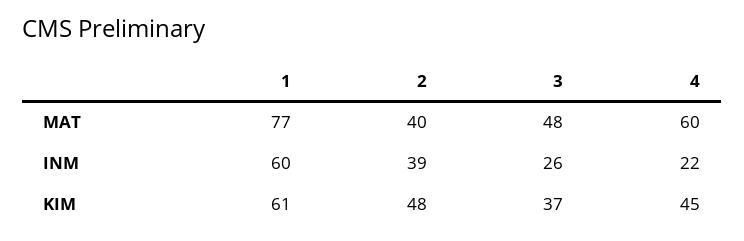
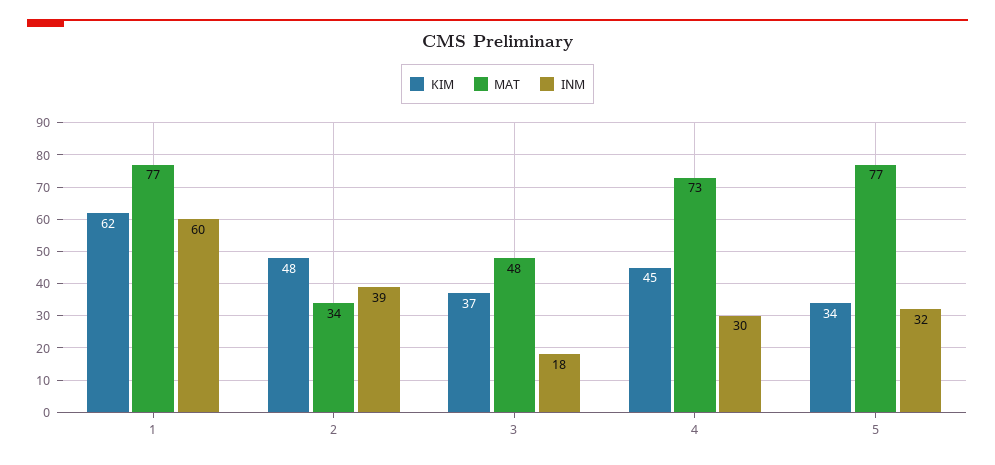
  {
    "MAT": {
      "1": 77,
-     "2": 40,
+     "2": 34,
      "3": 48,
-     "4": 60
+     "4": 73,
+     "5": 77
    },
    "INM": {
      "1": 60,
      "2": 39,
-     "3": 26,
+     "3": 18,
-     "4": 22
+     "4": 30,
+     "5": 32
    },
    "KIM": {
-     "1": 61,
+     "1": 62,
      "2": 48,
      "3": 37,
-     "4": 45
+     "4": 45,
+     "5": 34
    }
  }

